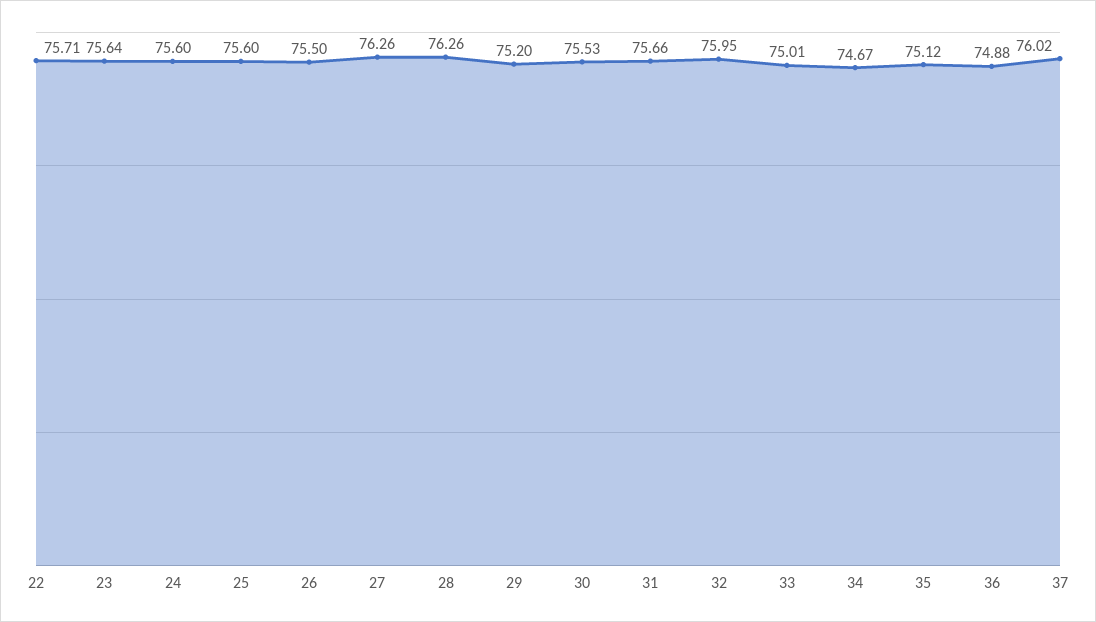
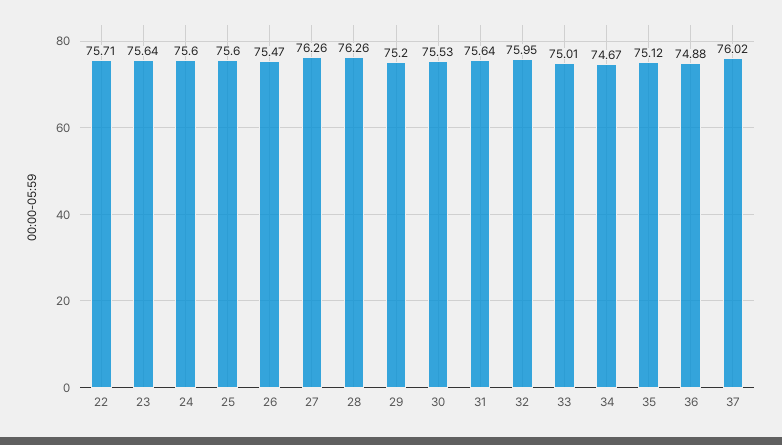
  {
    "22": 75.71,
    "23": 75.64,
    "24": 75.6,
    "25": 75.6,
-   "26": 75.5,
+   "26": 75.47,
    "27": 76.26,
    "28": 76.26,
    "29": 75.2,
    "30": 75.53,
-   "31": 75.66,
+   "31": 75.64,
    "32": 75.95,
    "33": 75.01,
    "34": 74.67,
    "35": 75.12,
    "36": 74.88,
    "37": 76.02
  }

